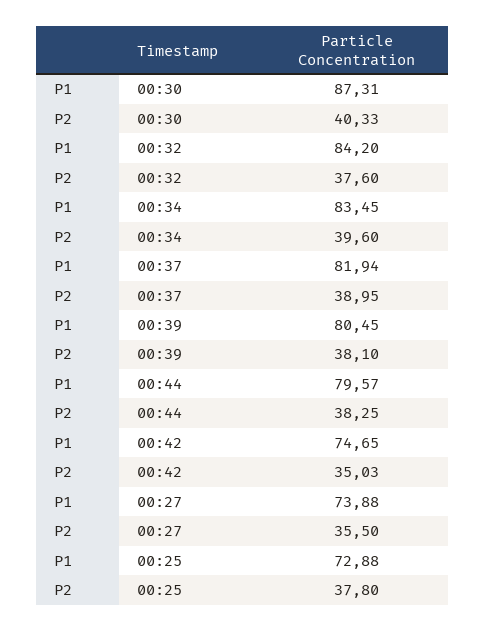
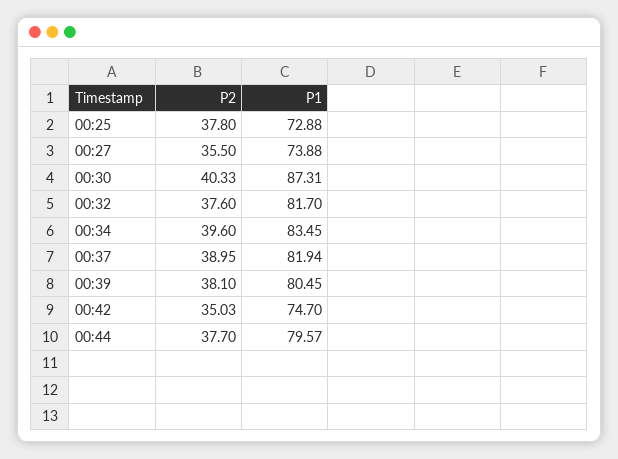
  {
    "P1": {
      "00:30": 87.31,
-     "00:32": 84.2,
+     "00:32": 81.7,
      "00:34": 83.45,
      "00:37": 81.94,
      "00:39": 80.45,
      "00:44": 79.57,
-     "00:42": 74.65,
+     "00:42": 74.7,
      "00:27": 73.88,
      "00:25": 72.88
    },
    "P2": {
      "00:30": 40.33,
      "00:32": 37.6,
      "00:34": 39.6,
      "00:37": 38.95,
      "00:39": 38.1,
-     "00:44": 38.25,
+     "00:44": 37.7,
      "00:42": 35.03,
      "00:27": 35.5,
      "00:25": 37.8
    }
  }

